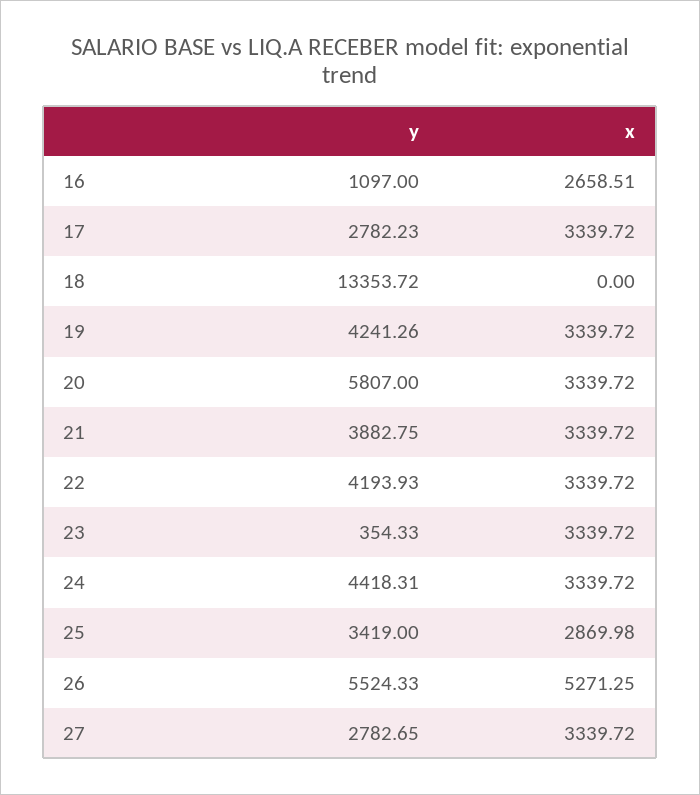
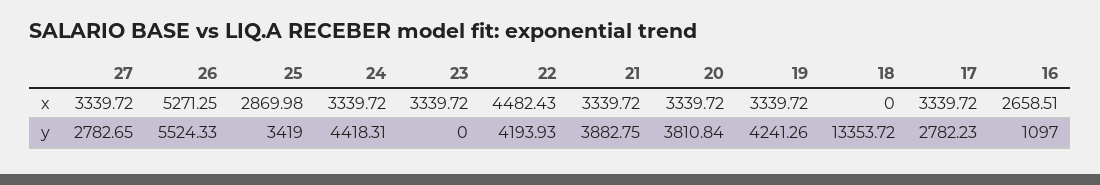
  {
    "y": {
      "16": 1097,
      "17": 2782.23,
      "18": 13353.72,
      "19": 4241.26,
-     "20": 5807,
+     "20": 3810.84,
      "21": 3882.75,
      "22": 4193.93,
-     "23": 354.33,
+     "23": 0,
      "24": 4418.31,
      "25": 3419,
      "26": 5524.33,
      "27": 2782.65
    },
    "x": {
      "16": 2658.51,
      "17": 3339.72,
      "18": 0,
      "19": 3339.72,
      "20": 3339.72,
      "21": 3339.72,
-     "22": 3339.72,
+     "22": 4482.43,
      "23": 3339.72,
      "24": 3339.72,
      "25": 2869.98,
      "26": 5271.25,
      "27": 3339.72
    }
  }

